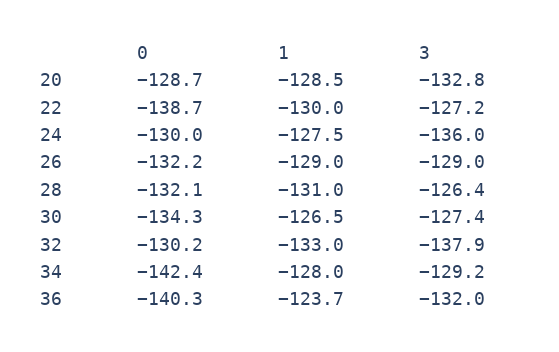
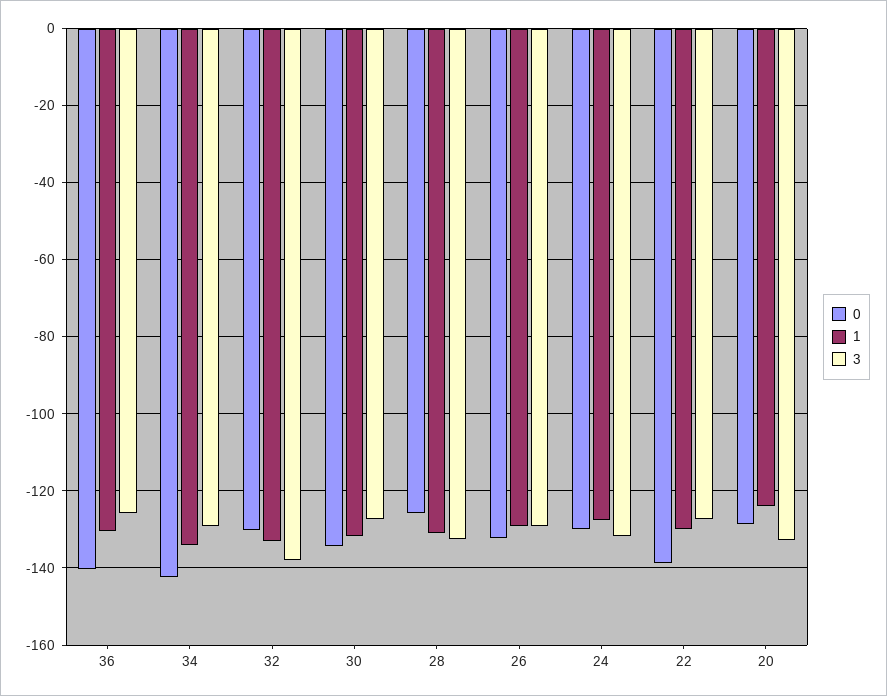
  {
    "0": {
      "20": -128.7,
      "22": -138.7,
      "24": -130,
      "26": -132.2,
-     "28": -132.1,
+     "28": -126,
      "30": -134.3,
      "32": -130.2,
      "34": -142.4,
      "36": -140.3
    },
    "1": {
-     "20": -128.5,
+     "20": -124,
      "22": -130,
      "24": -127.5,
      "26": -129,
      "28": -131,
-     "30": -126.5,
+     "30": -132,
      "32": -133,
-     "34": -128,
+     "34": -134,
-     "36": -123.7
+     "36": -130
    },
    "3": {
      "20": -132.8,
      "22": -127.2,
-     "24": -136,
+     "24": -132,
      "26": -129,
-     "28": -126.4,
+     "28": -132,
      "30": -127.4,
      "32": -137.9,
      "34": -129.2,
-     "36": -132
+     "36": -126
    }
  }

